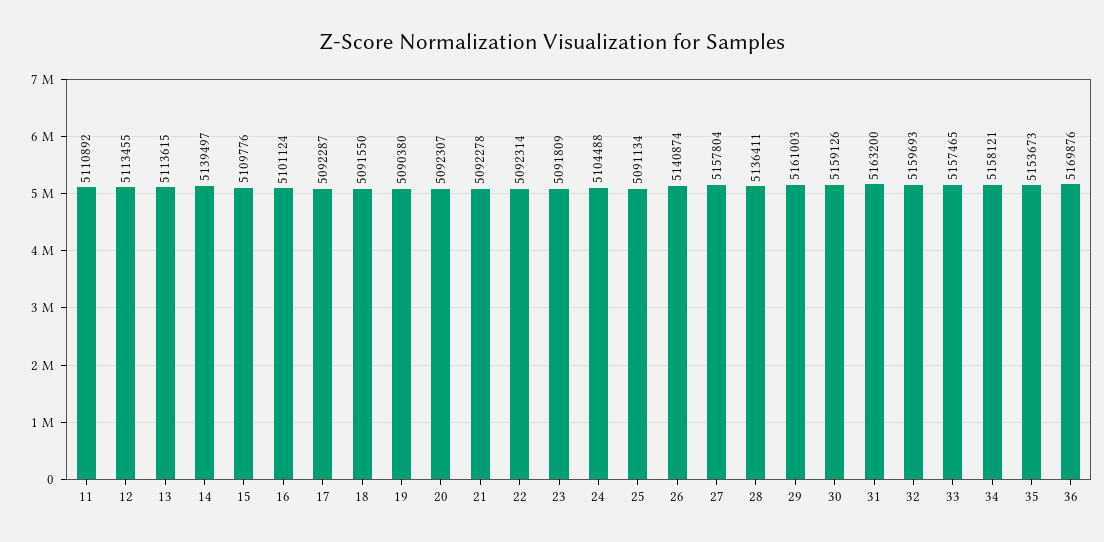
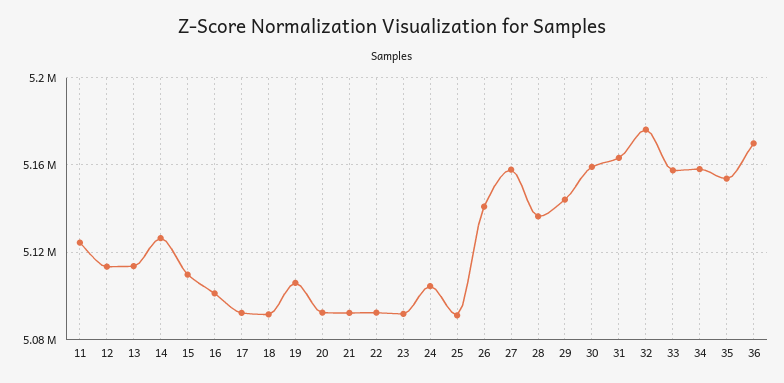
  {
-   "11": 5110892,
+   "11": 5125000,
    "12": 5113455,
    "13": 5113615,
-   "14": 5139497,
+   "14": 5125000,
    "15": 5109776,
    "16": 5101124,
    "17": 5092287,
    "18": 5091550,
-   "19": 5090380,
+   "19": 5105000,
    "20": 5092307,
    "21": 5092278,
    "22": 5092314,
    "23": 5091809,
    "24": 5104488,
    "25": 5091134,
    "26": 5140874,
    "27": 5157804,
    "28": 5136411,
-   "29": 5161003,
+   "29": 5145000,
    "30": 5159126,
    "31": 5163200,
-   "32": 5159693,
+   "32": 5175000,
    "33": 5157465,
    "34": 5158121,
    "35": 5153673,
    "36": 5169876
  }

